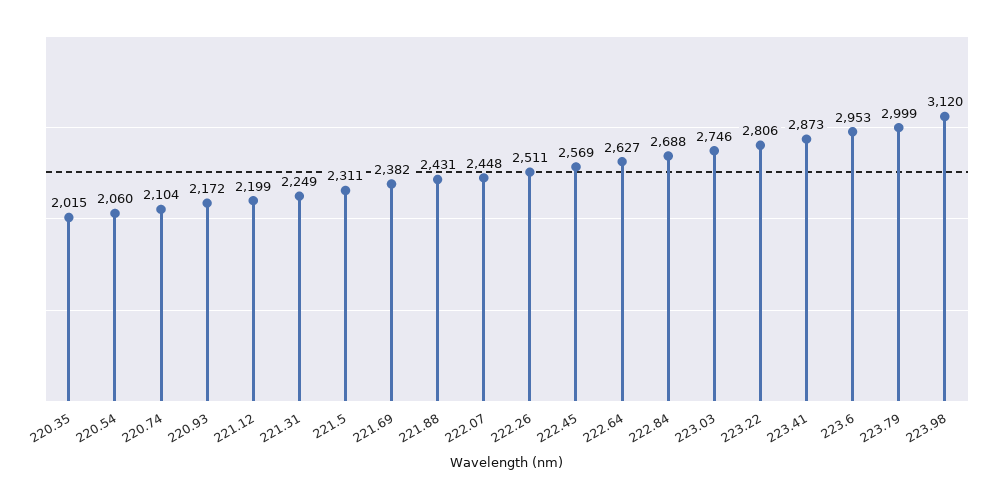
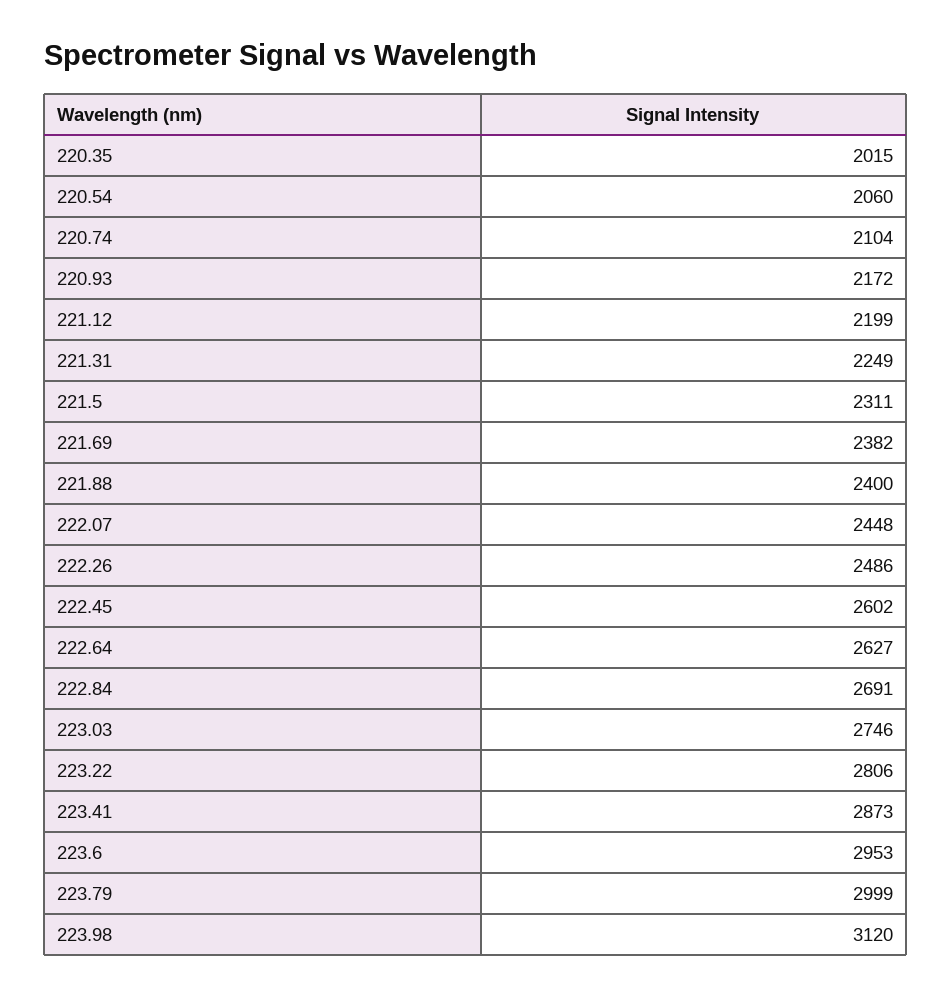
  {
    "220.35": 2015,
    "220.54": 2060,
    "220.74": 2104,
    "220.93": 2172,
    "221.12": 2199,
    "221.31": 2249,
    "221.5": 2311,
    "221.69": 2382,
-   "221.88": 2431,
+   "221.88": 2400,
    "222.07": 2448,
-   "222.26": 2511,
+   "222.26": 2486,
-   "222.45": 2569,
+   "222.45": 2602,
    "222.64": 2627,
-   "222.84": 2688,
+   "222.84": 2691,
    "223.03": 2746,
    "223.22": 2806,
    "223.41": 2873,
    "223.6": 2953,
    "223.79": 2999,
    "223.98": 3120
  }

